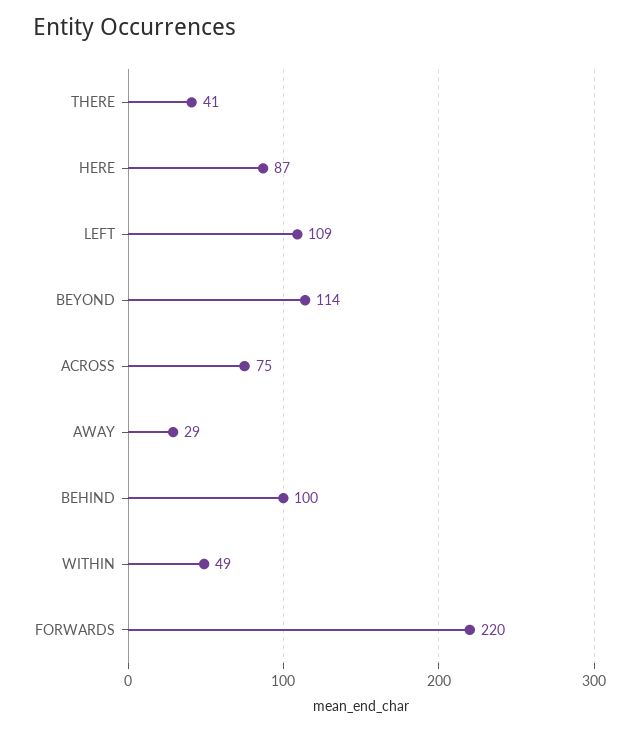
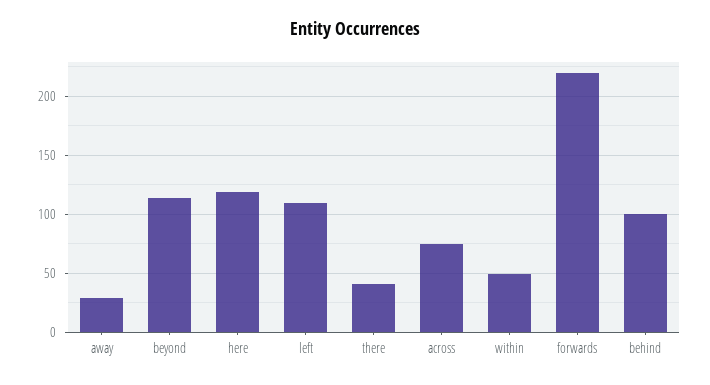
  {
    "THERE": 41,
-   "HERE": 87,
+   "HERE": 120,
    "LEFT": 109,
    "BEYOND": 114,
    "ACROSS": 75,
    "AWAY": 29,
    "BEHIND": 100,
    "WITHIN": 49,
    "FORWARDS": 220
  }

